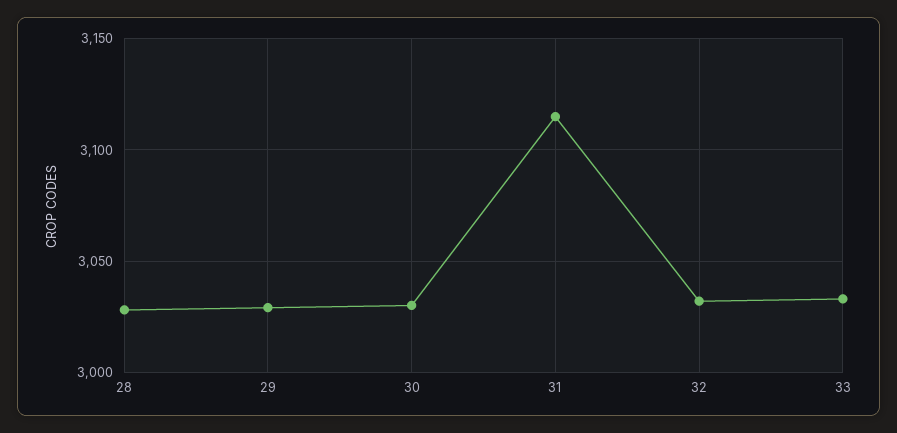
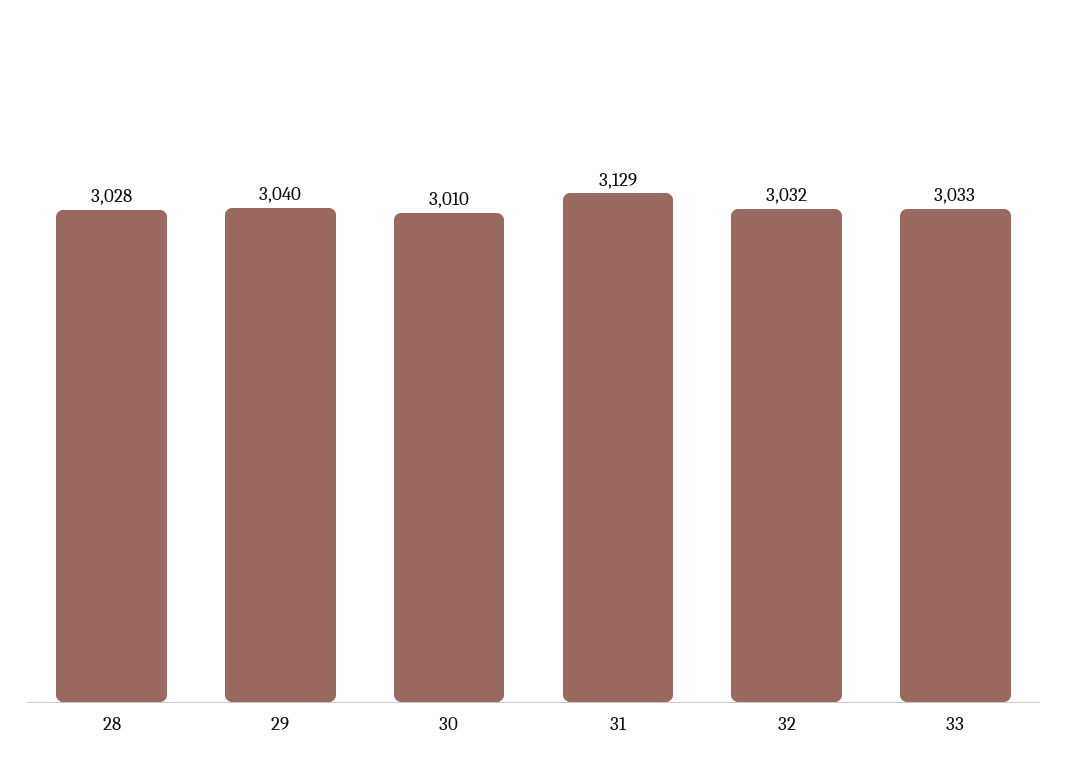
  {
    "28": 3028,
-   "29": 3030,
+   "29": 3040,
-   "30": 3030,
+   "30": 3010,
-   "31": 3115,
+   "31": 3129,
    "32": 3032,
    "33": 3033
  }

